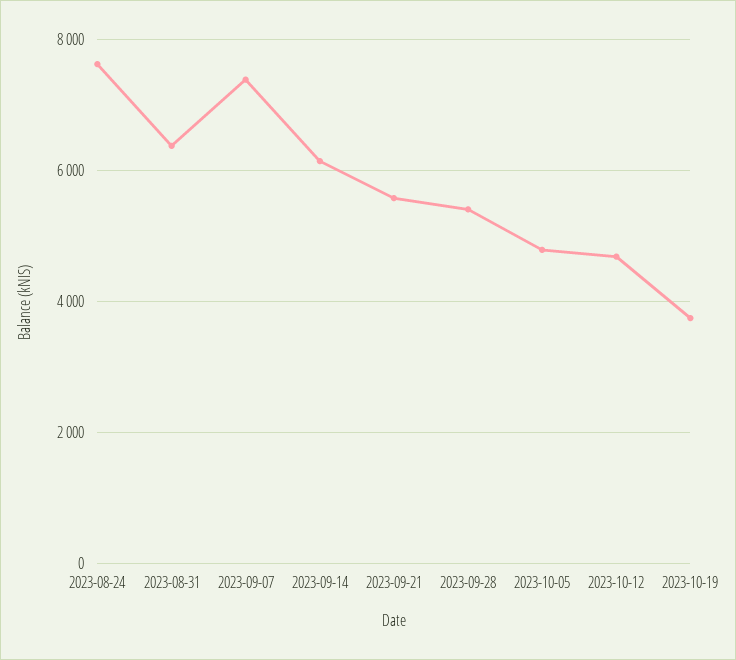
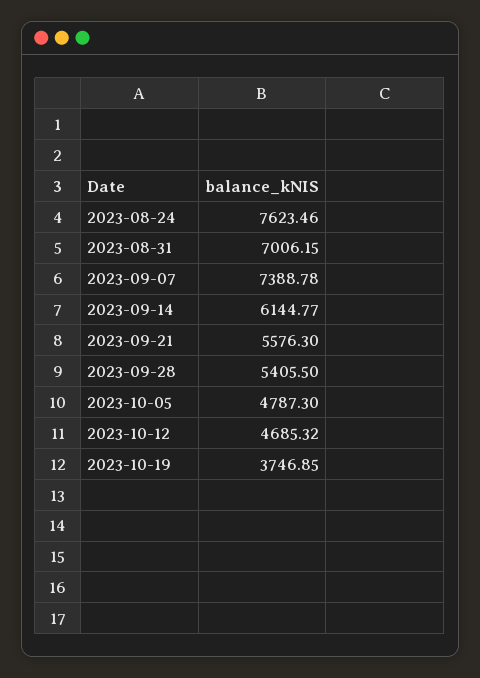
  {
    "2023-08-24": 7623.46,
-   "2023-08-31": 6400,
+   "2023-08-31": 7006.15,
    "2023-09-07": 7388.78,
    "2023-09-14": 6144.77,
    "2023-09-21": 5576.3,
    "2023-09-28": 5405.5,
    "2023-10-05": 4787.3,
    "2023-10-12": 4685.32,
    "2023-10-19": 3746.85
  }

